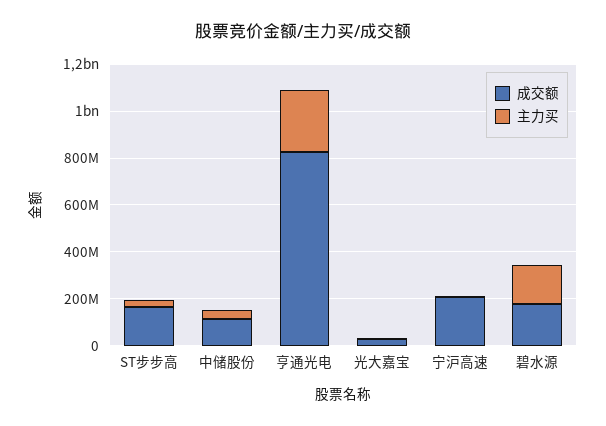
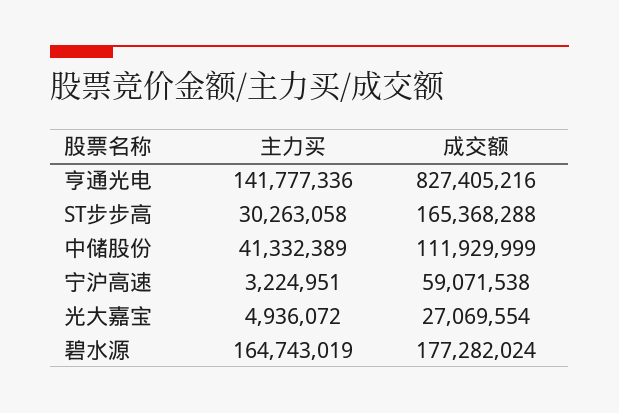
  {
    "成交额": {
      "ST步步高": 165368288,
      "中储股份": 111929999,
      "亨通光电": 827405216,
      "光大嘉宝": 27069554,
-     "宁沪高速": 200000000,
+     "宁沪高速": 59071538,
      "碧水源": 177282024
    },
    "主力买": {
      "ST步步高": 30263058,
      "中储股份": 41332389,
-     "亨通光电": 250000000,
+     "亨通光电": 141777336,
      "光大嘉宝": 4936072,
      "宁沪高速": 3224951,
      "碧水源": 164743019
    }
  }

